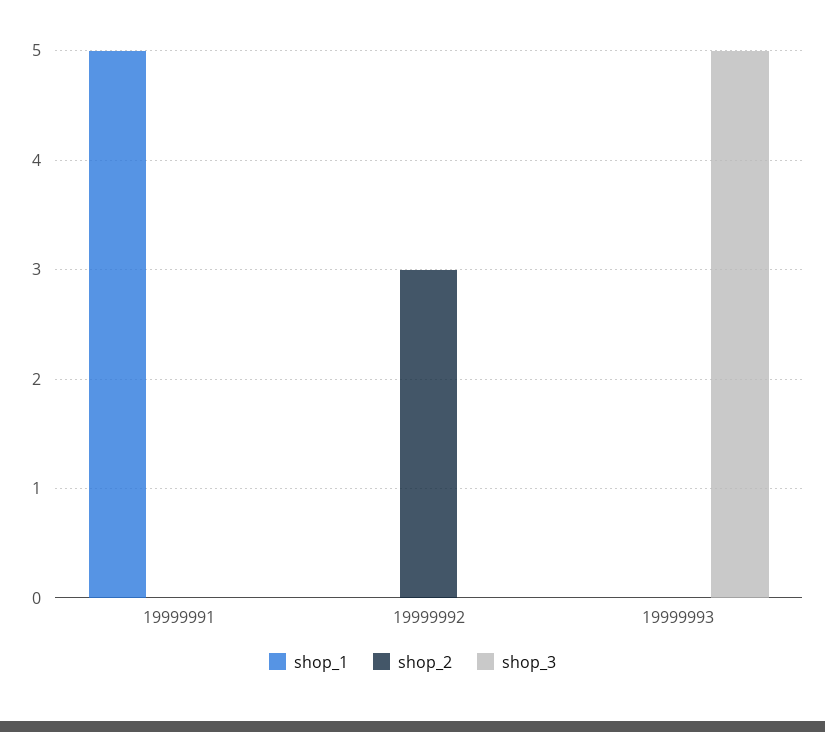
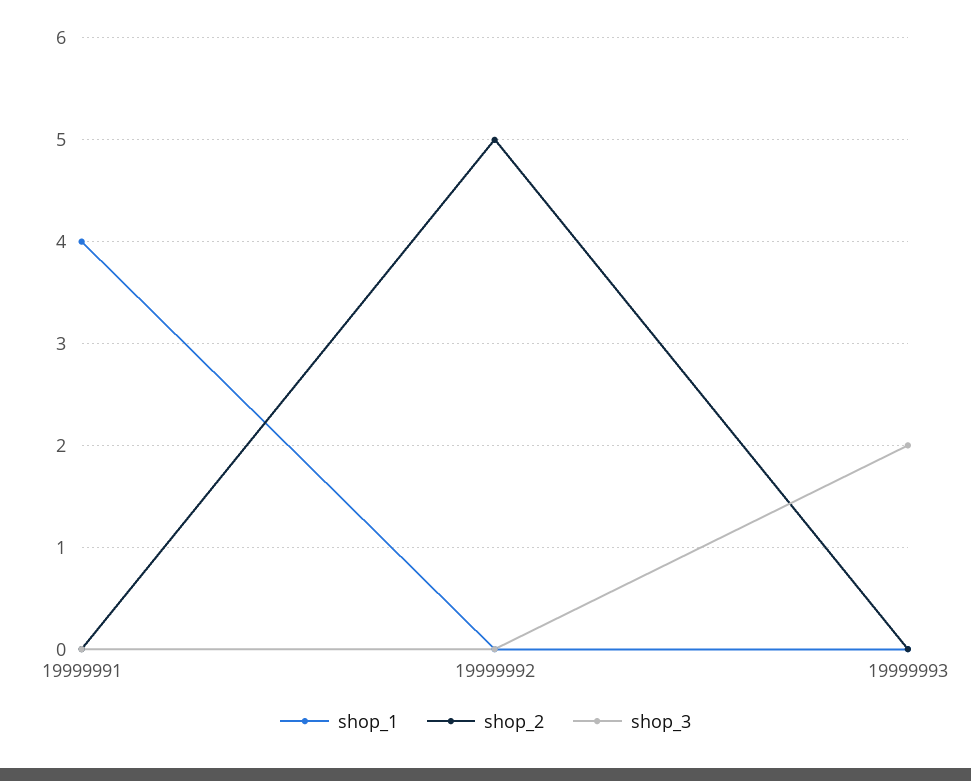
  {
    "shop_1": {
-     "19999991": 5,
+     "19999991": 4,
      "19999992": 0,
      "19999993": 0
    },
    "shop_2": {
      "19999991": 0,
-     "19999992": 3,
+     "19999992": 5,
      "19999993": 0
    },
    "shop_3": {
      "19999991": 0,
      "19999992": 0,
-     "19999993": 5
+     "19999993": 2
    }
  }

